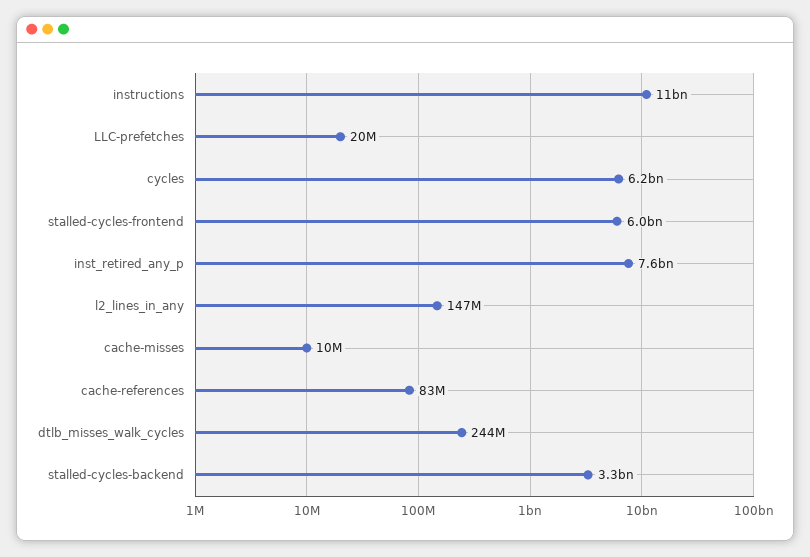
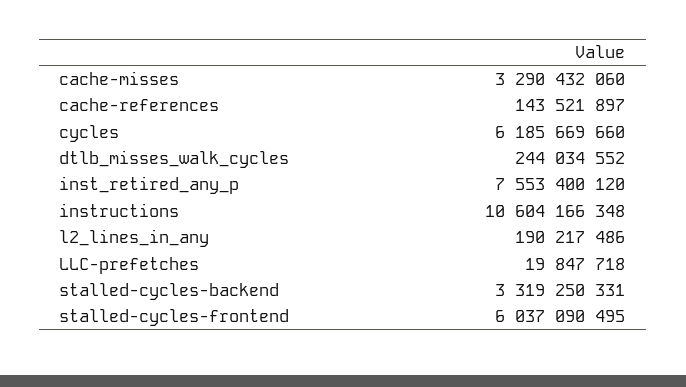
  {
    "instructions": 10604166348,
    "LLC-prefetches": 19847718,
    "cycles": 6185669660,
    "stalled-cycles-frontend": 6037090495,
    "inst_retired_any_p": 7553400120,
-   "l2_lines_in_any": 147000000,
+   "l2_lines_in_any": 190217486,
-   "cache-misses": 10000000,
+   "cache-misses": 3290432060,
-   "cache-references": 83000000,
+   "cache-references": 143521897,
    "dtlb_misses_walk_cycles": 244034552,
    "stalled-cycles-backend": 3319250331
  }

